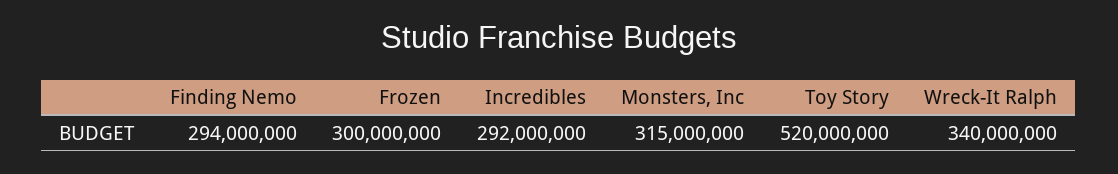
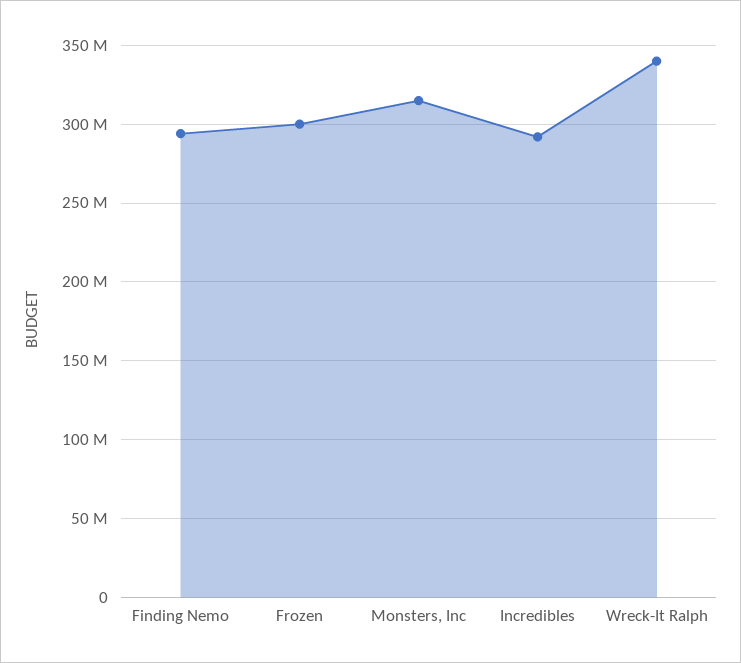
  {
    "Finding Nemo": 294000000,
    "Frozen": 300000000,
    "Incredibles": 292000000,
    "Monsters, Inc": 315000000,
-   "Toy Story": 520000000,
    "Wreck-It Ralph": 340000000
  }

